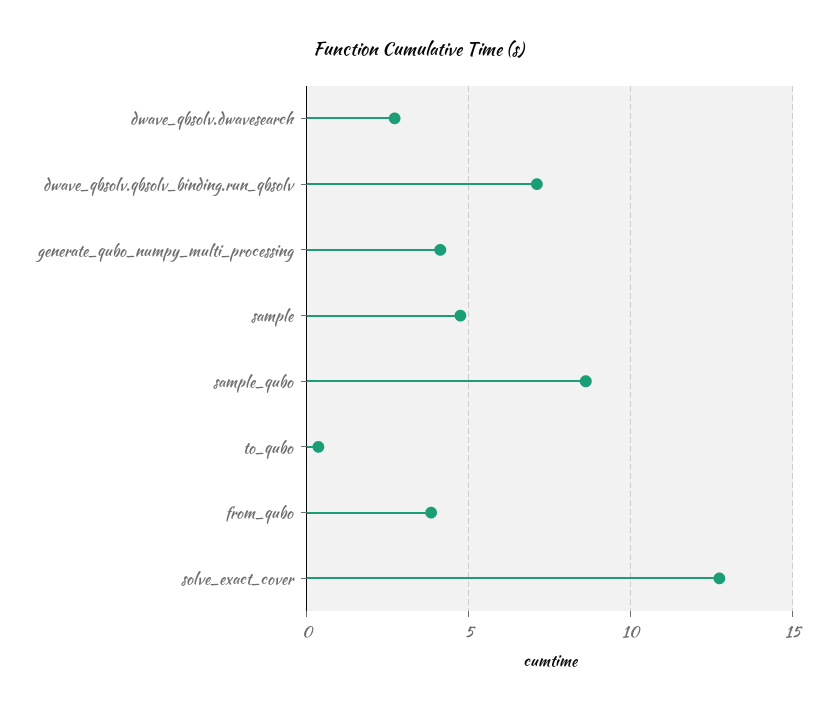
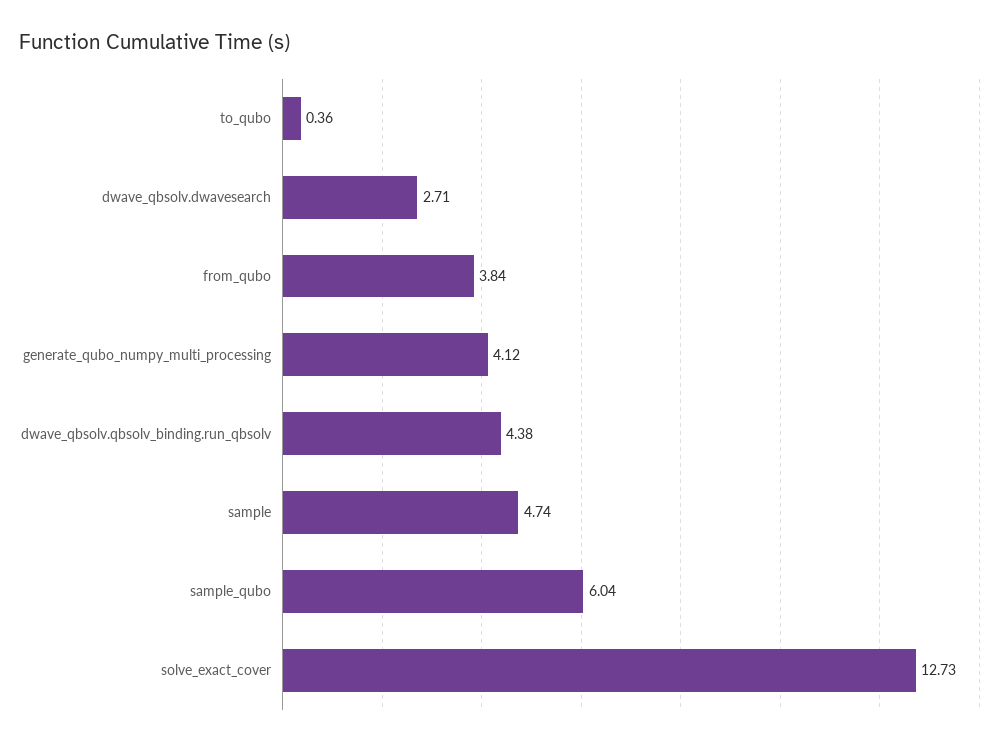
  {
    "dwave_qbsolv.dwavesearch": 2.71,
-   "dwave_qbsolv.qbsolv_binding.run_qbsolv": 7,
+   "dwave_qbsolv.qbsolv_binding.run_qbsolv": 4.38,
    "generate_qubo_numpy_multi_processing": 4.12,
    "sample": 4.74,
-   "sample_qubo": 8.5,
+   "sample_qubo": 6.04,
    "to_qubo": 0.36,
    "from_qubo": 3.84,
    "solve_exact_cover": 12.73
  }

